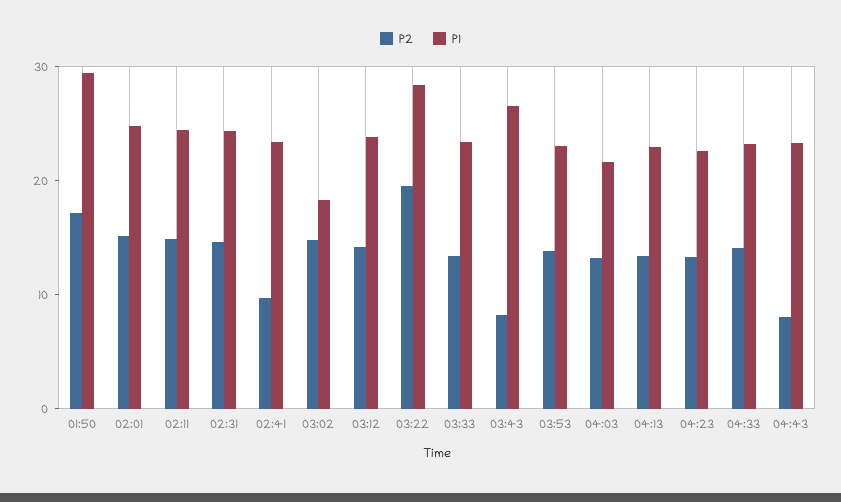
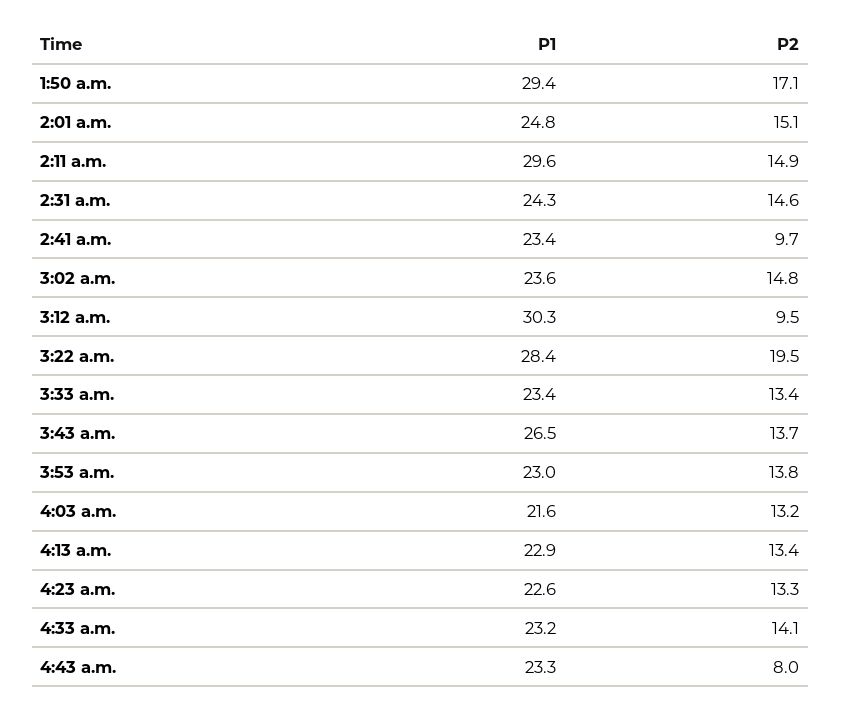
  {
    "P2": {
      "01:50": 17.1,
      "02:01": 15.1,
      "02:11": 14.9,
      "02:31": 14.6,
      "02:41": 9.7,
      "03:02": 14.8,
-     "03:12": 14,
+     "03:12": 9.5,
      "03:22": 19.5,
      "03:33": 13.4,
-     "03:43": 8,
+     "03:43": 13.7,
      "03:53": 13.8,
      "04:03": 13.2,
      "04:13": 13.4,
      "04:23": 13.3,
      "04:33": 14.1,
      "04:43": 8
    },
    "P1": {
      "01:50": 29.4,
      "02:01": 24.8,
-     "02:11": 24,
+     "02:11": 29.6,
      "02:31": 24.3,
      "02:41": 23.4,
-     "03:02": 18,
+     "03:02": 23.6,
-     "03:12": 24,
+     "03:12": 30.3,
      "03:22": 28.4,
      "03:33": 23.4,
      "03:43": 26.5,
      "03:53": 23,
      "04:03": 21.6,
      "04:13": 22.9,
      "04:23": 22.6,
      "04:33": 23.2,
      "04:43": 23.3
    }
  }

